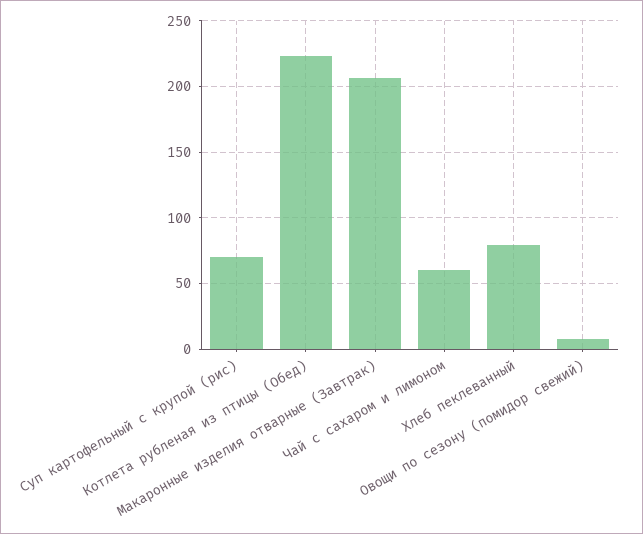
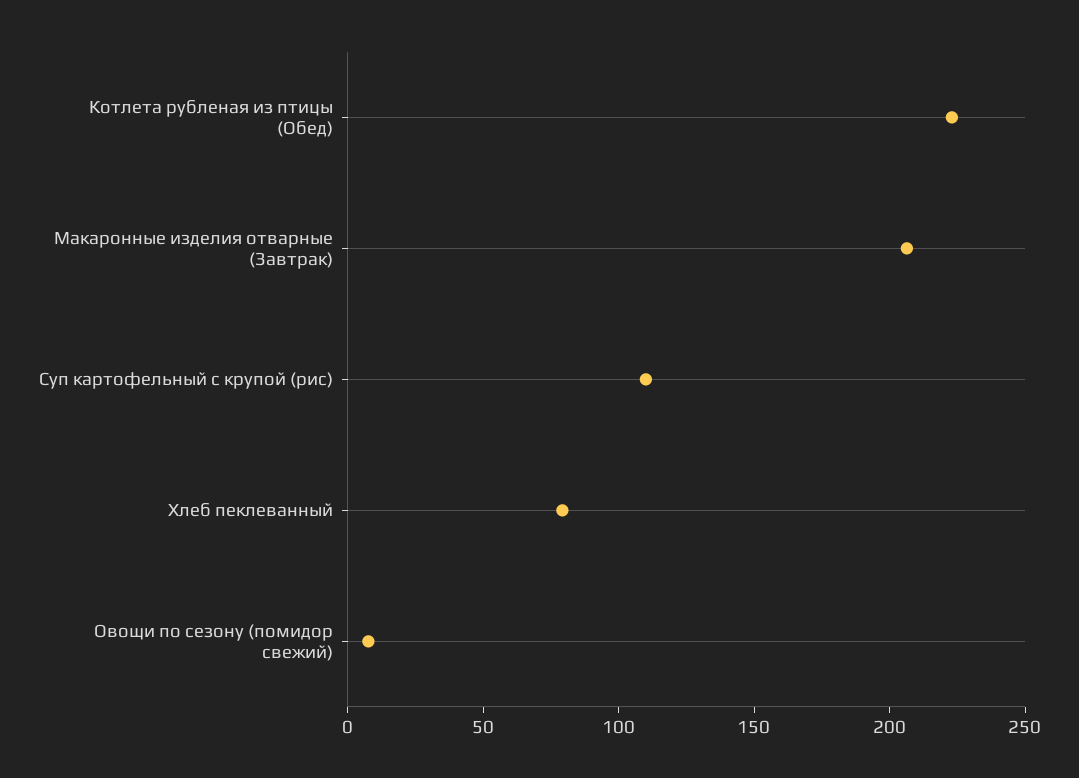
  {
-   "Суп картофельный с крупой (рис)": 70,
+   "Суп картофельный с крупой (рис)": 110,
    "Котлета рубленая из птицы (Обед)": 225,
    "Макаронные изделия отварные (Завтрак)": 205,
-   "Чай с сахаром и лимоном": 60,
    "Хлеб пеклеванный": 80,
    "Овощи по сезону (помидор свежий)": 10
  }

